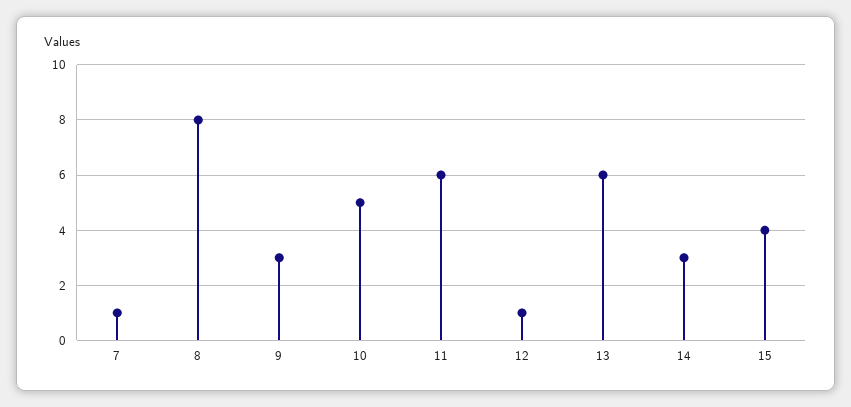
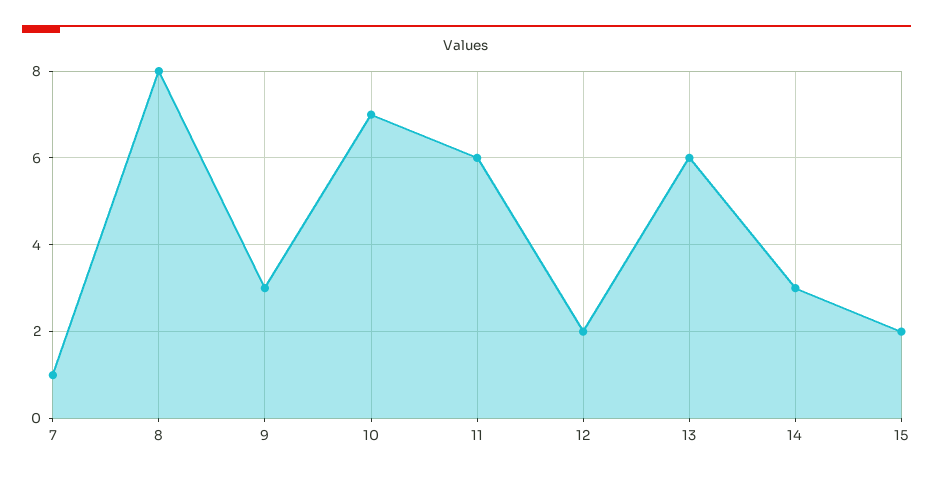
  {
    "7": 1,
    "8": 8,
    "9": 3,
-   "10": 5,
+   "10": 7,
    "11": 6,
-   "12": 1,
+   "12": 2,
    "13": 6,
    "14": 3,
-   "15": 4
+   "15": 2
  }

